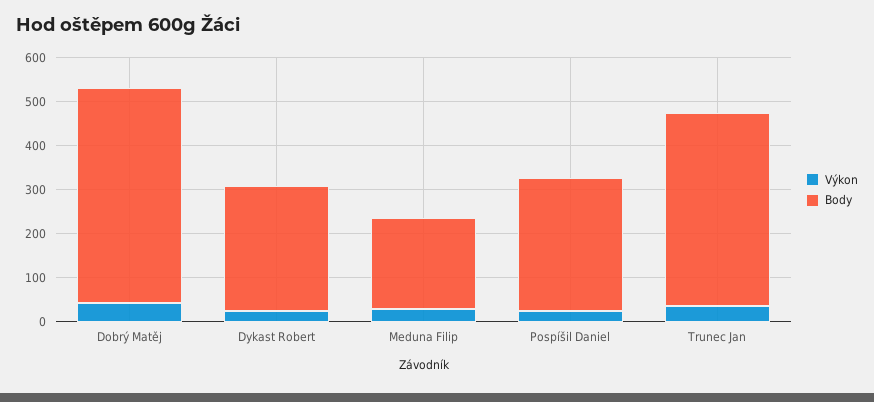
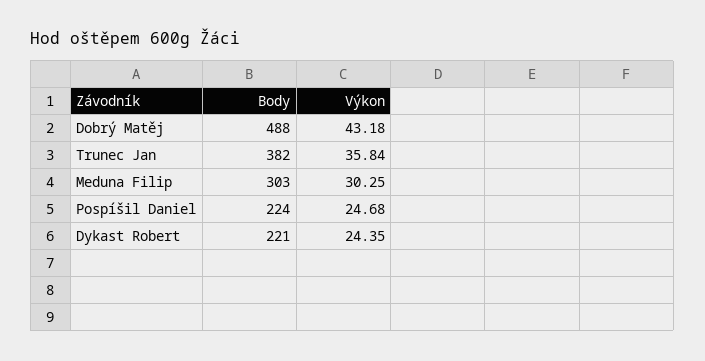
  {
    "Výkon": {
      "Dobrý Matěj": 43.18,
      "Dykast Robert": 24.35,
      "Meduna Filip": 30.25,
      "Pospíšil Daniel": 24.68,
      "Trunec Jan": 35.84
    },
    "Body": {
      "Dobrý Matěj": 488,
-     "Dykast Robert": 280,
+     "Dykast Robert": 221,
-     "Meduna Filip": 200,
+     "Meduna Filip": 303,
-     "Pospíšil Daniel": 300,
+     "Pospíšil Daniel": 224,
-     "Trunec Jan": 440
+     "Trunec Jan": 382
    }
  }

